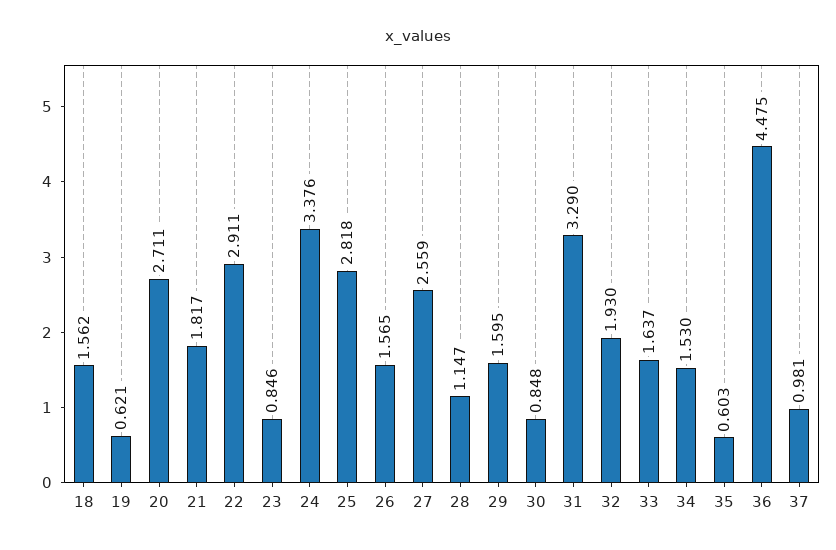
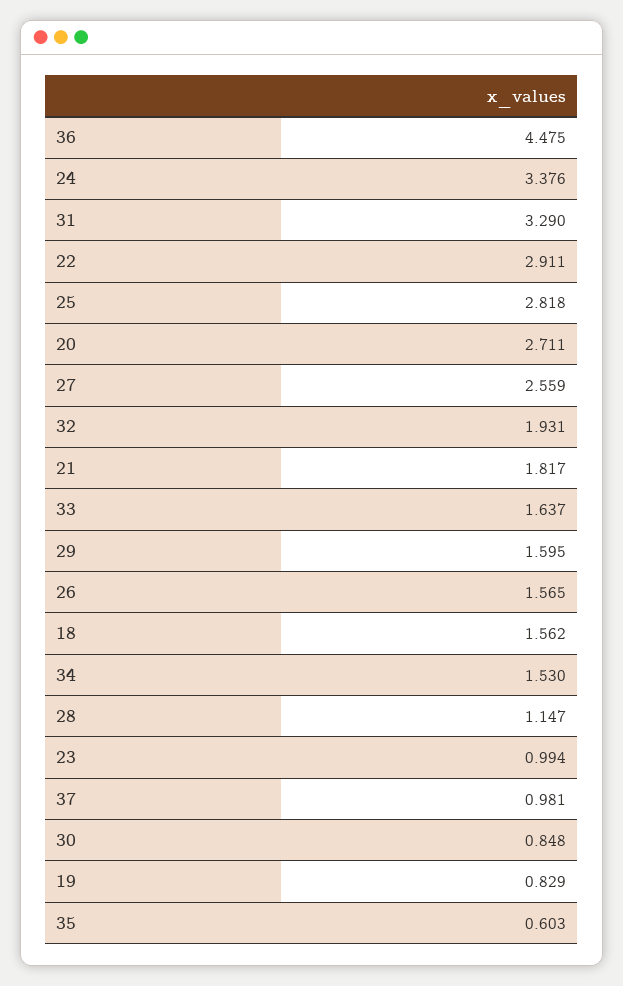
  {
    "18": 1.562,
-   "19": 0.621,
+   "19": 0.829,
    "20": 2.711,
    "21": 1.817,
    "22": 2.911,
-   "23": 0.846,
+   "23": 0.994,
    "24": 3.376,
    "25": 2.818,
    "26": 1.565,
    "27": 2.559,
    "28": 1.147,
    "29": 1.595,
    "30": 0.848,
    "31": 3.29,
-   "32": 1.93,
+   "32": 1.931,
    "33": 1.637,
    "34": 1.53,
    "35": 0.603,
    "36": 4.475,
    "37": 0.981
  }

